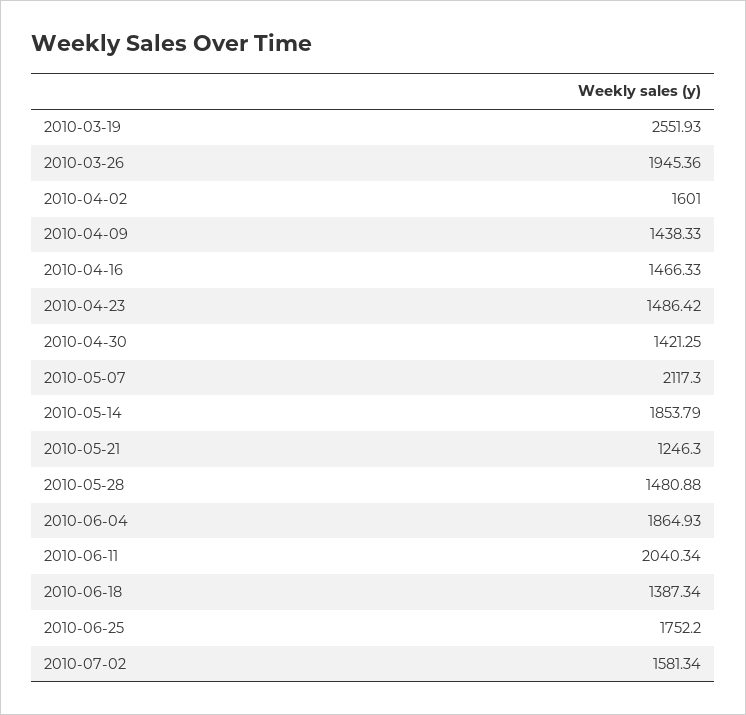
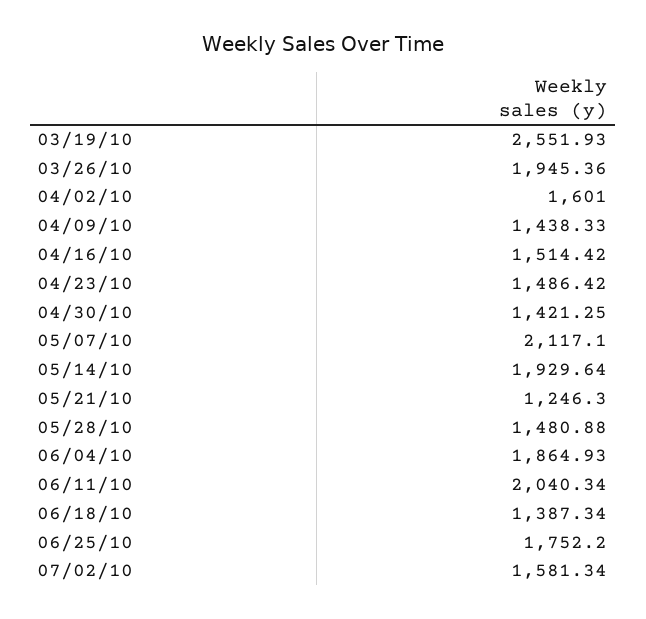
  {
    "2010-03-19": 2551.93,
    "2010-03-26": 1945.36,
    "2010-04-02": 1601,
    "2010-04-09": 1438.33,
-   "2010-04-16": 1466.33,
+   "2010-04-16": 1514.42,
    "2010-04-23": 1486.42,
    "2010-04-30": 1421.25,
-   "2010-05-07": 2117.3,
+   "2010-05-07": 2117.1,
-   "2010-05-14": 1853.79,
+   "2010-05-14": 1929.64,
    "2010-05-21": 1246.3,
    "2010-05-28": 1480.88,
    "2010-06-04": 1864.93,
    "2010-06-11": 2040.34,
    "2010-06-18": 1387.34,
    "2010-06-25": 1752.2,
    "2010-07-02": 1581.34
  }

